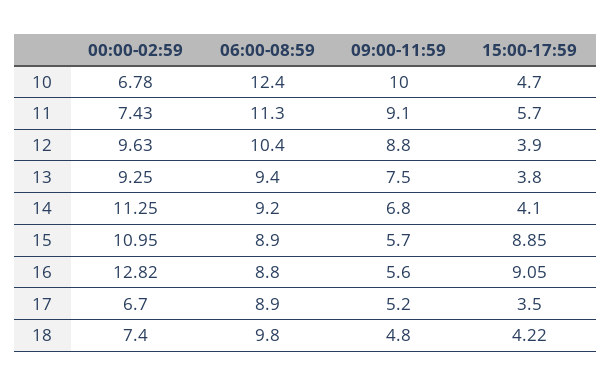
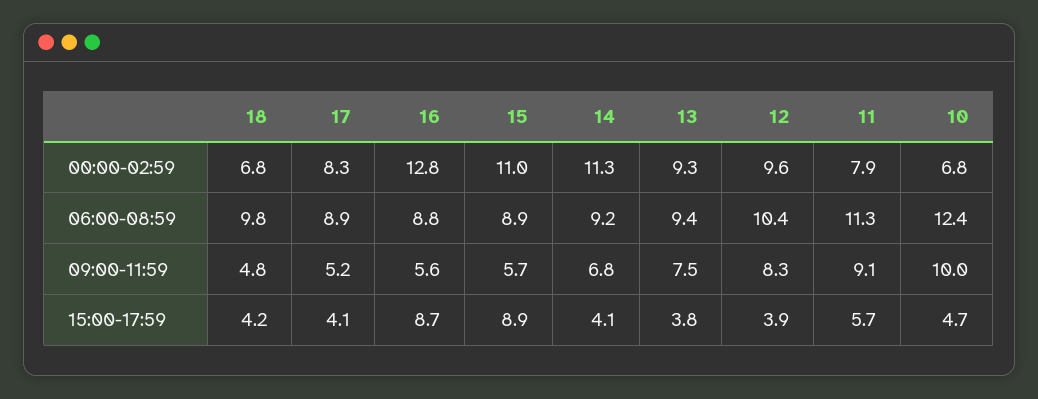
  {
    "00:00-02:59": {
      "10": 6.78,
-     "11": 7.43,
+     "11": 7.9,
      "12": 9.63,
      "13": 9.25,
      "14": 11.25,
      "15": 10.95,
      "16": 12.82,
-     "17": 6.7,
+     "17": 8.3,
-     "18": 7.4
+     "18": 6.8
    },
    "06:00-08:59": {
      "10": 12.4,
      "11": 11.3,
      "12": 10.4,
      "13": 9.4,
      "14": 9.2,
      "15": 8.9,
      "16": 8.8,
      "17": 8.9,
      "18": 9.8
    },
    "09:00-11:59": {
      "10": 10,
      "11": 9.1,
-     "12": 8.8,
+     "12": 8.3,
      "13": 7.5,
      "14": 6.8,
      "15": 5.7,
      "16": 5.6,
      "17": 5.2,
      "18": 4.8
    },
    "15:00-17:59": {
      "10": 4.7,
      "11": 5.7,
      "12": 3.9,
      "13": 3.8,
      "14": 4.1,
      "15": 8.85,
-     "16": 9.05,
+     "16": 8.7,
-     "17": 3.5,
+     "17": 4.1,
      "18": 4.22
    }
  }

